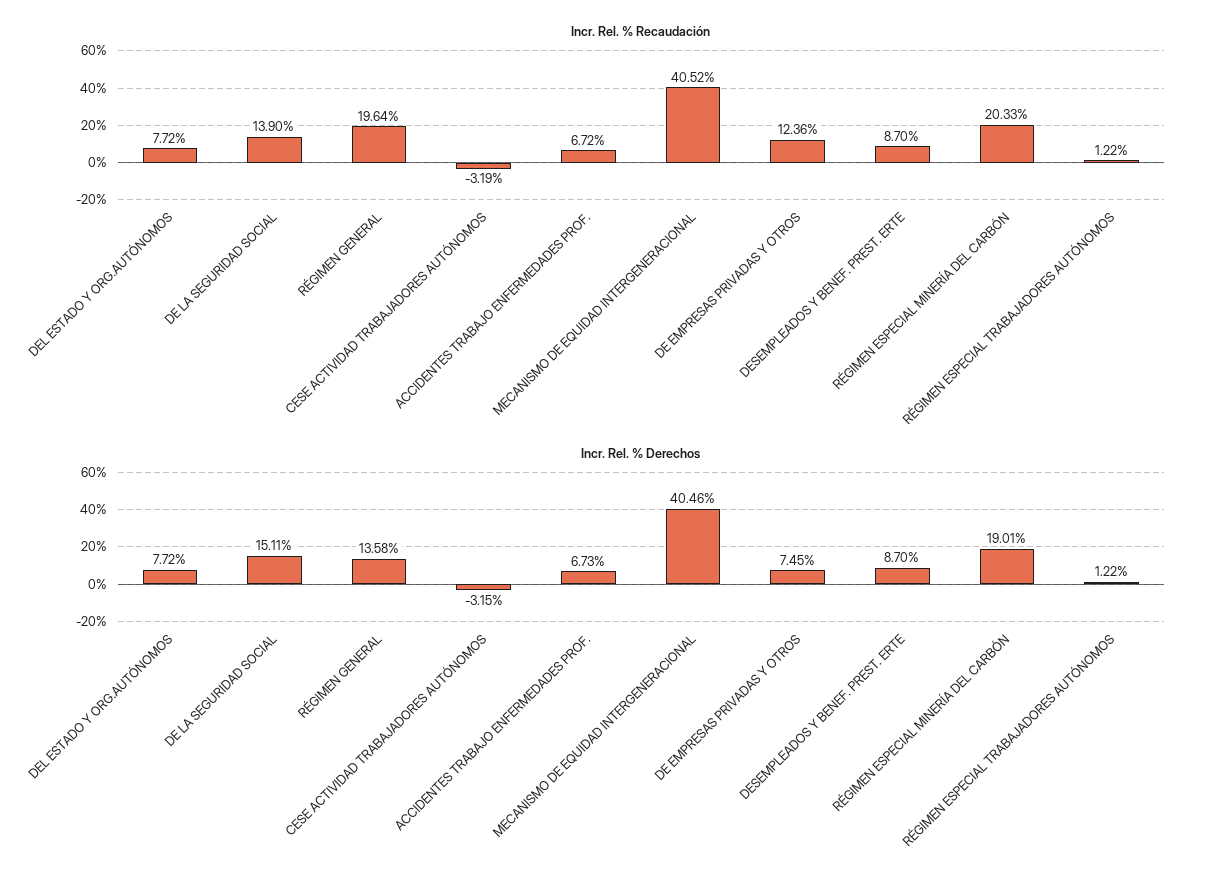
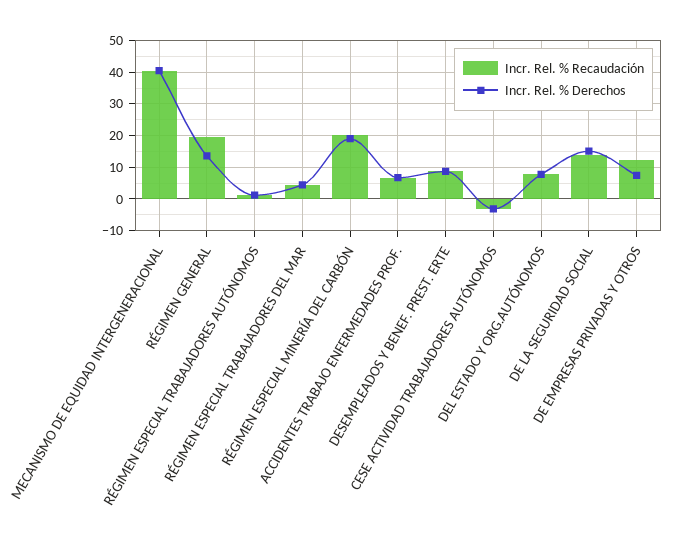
  {
    "Incr. Rel. % Recaudación": {
      "DEL ESTADO Y ORG.AUTÓNOMOS": 7.72,
      "DE LA SEGURIDAD SOCIAL": 13.9,
      "RÉGIMEN GENERAL": 19.64,
      "CESE ACTIVIDAD TRABAJADORES AUTÓNOMOS": -3.19,
      "ACCIDENTES TRABAJO ENFERMEDADES PROF.": 6.72,
      "MECANISMO DE EQUIDAD INTERGENERACIONAL": 40.52,
      "DE EMPRESAS PRIVADAS Y OTROS": 12.36,
      "DESEMPLEADOS Y BENEF. PREST. ERTE": 8.7,
      "RÉGIMEN ESPECIAL MINERÍA DEL CARBÓN": 20.33,
-     "RÉGIMEN ESPECIAL TRABAJADORES AUTÓNOMOS": 1.22
+     "RÉGIMEN ESPECIAL TRABAJADORES AUTÓNOMOS": 1.22,
+     "RÉGIMEN ESPECIAL TRABAJADORES DEL MAR": 4
    },
    "Incr. Rel. % Derechos": {
      "DEL ESTADO Y ORG.AUTÓNOMOS": 7.72,
      "DE LA SEGURIDAD SOCIAL": 15.11,
      "RÉGIMEN GENERAL": 13.58,
      "CESE ACTIVIDAD TRABAJADORES AUTÓNOMOS": -3.15,
      "ACCIDENTES TRABAJO ENFERMEDADES PROF.": 6.73,
      "MECANISMO DE EQUIDAD INTERGENERACIONAL": 40.46,
      "DE EMPRESAS PRIVADAS Y OTROS": 7.45,
      "DESEMPLEADOS Y BENEF. PREST. ERTE": 8.7,
      "RÉGIMEN ESPECIAL MINERÍA DEL CARBÓN": 19.01,
-     "RÉGIMEN ESPECIAL TRABAJADORES AUTÓNOMOS": 1.22
+     "RÉGIMEN ESPECIAL TRABAJADORES AUTÓNOMOS": 1.22,
+     "RÉGIMEN ESPECIAL TRABAJADORES DEL MAR": 4
    }
  }

